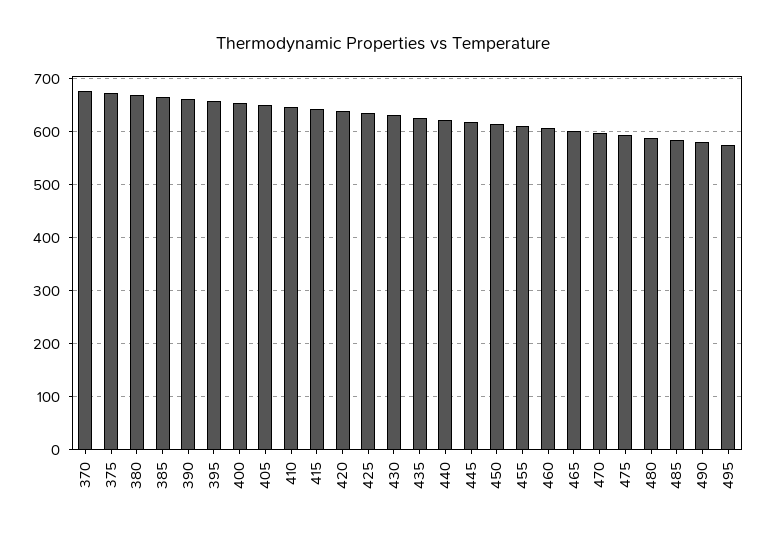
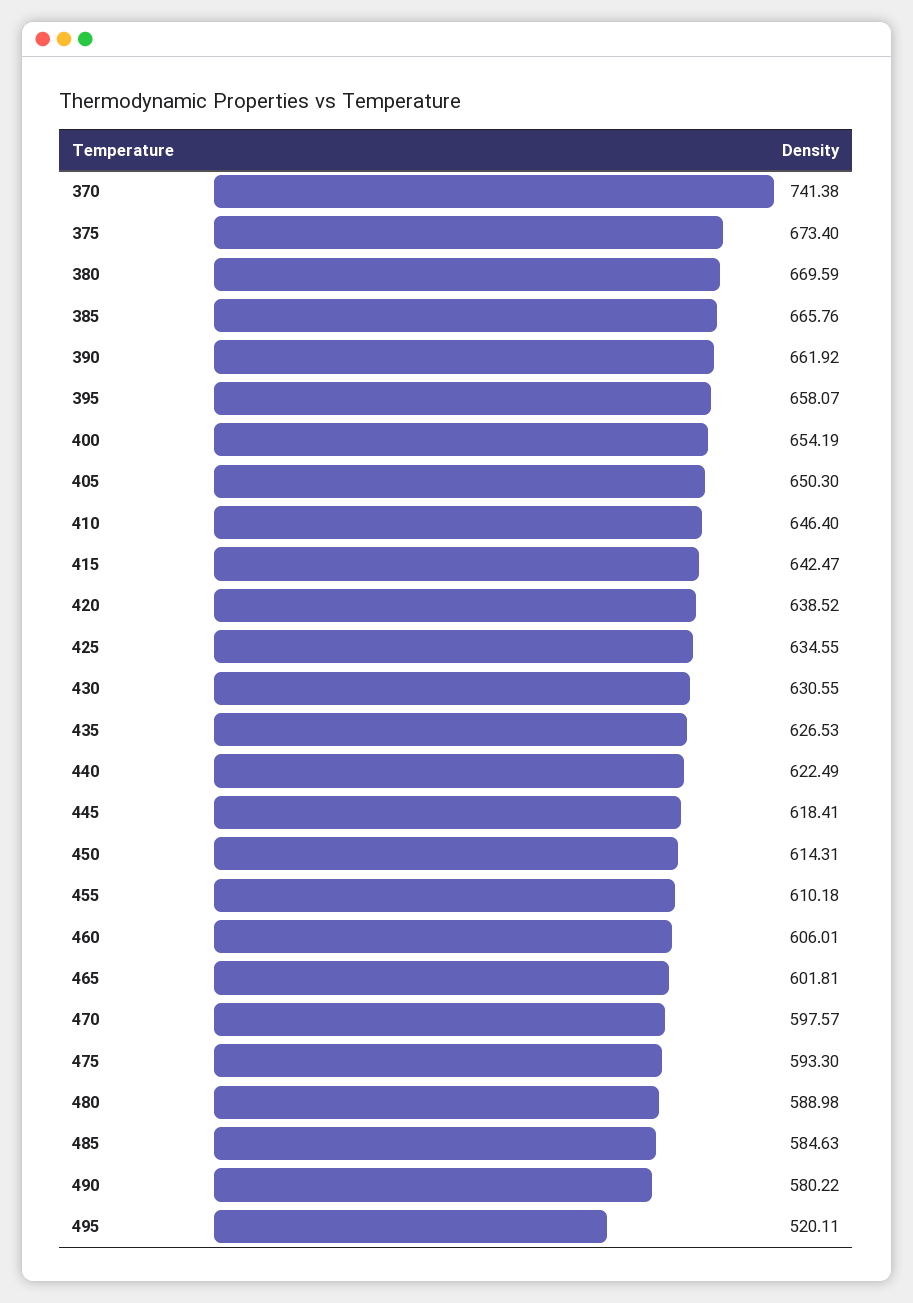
  {
-   "370": 680,
+   "370": 741.38,
    "375": 673.4,
    "380": 669.59,
    "385": 665.76,
    "390": 661.92,
    "395": 658.07,
    "400": 654.19,
    "405": 650.3,
    "410": 646.4,
    "415": 642.47,
    "420": 638.52,
    "425": 634.55,
    "430": 630.55,
    "435": 626.53,
    "440": 622.49,
    "445": 618.41,
    "450": 614.31,
    "455": 610.18,
    "460": 606.01,
    "465": 601.81,
    "470": 597.57,
    "475": 593.3,
    "480": 588.98,
    "485": 584.63,
    "490": 580.22,
-   "495": 580
+   "495": 520.11
  }

